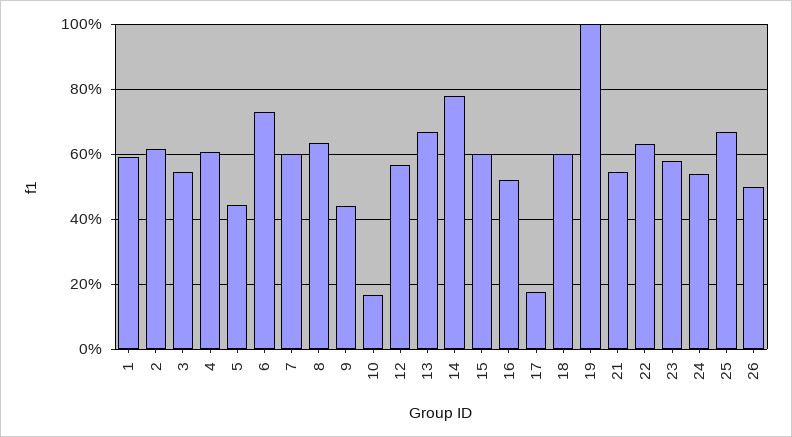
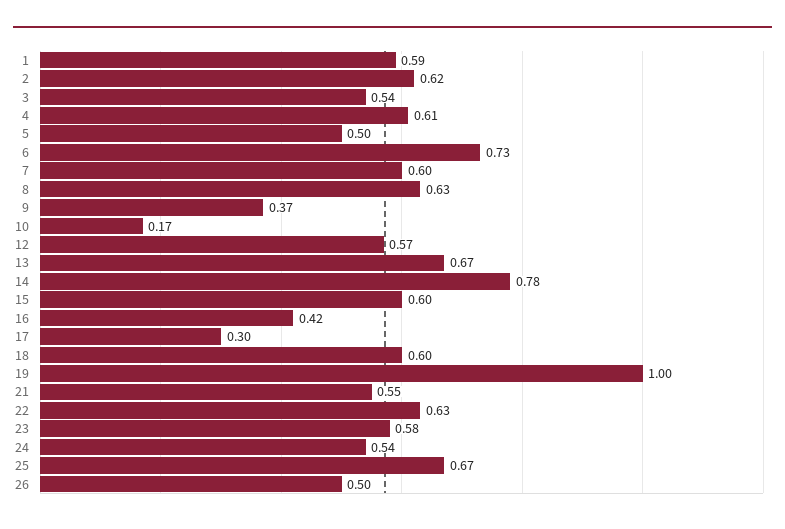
  {
    "1": 0.59,
    "2": 0.62,
    "3": 0.54,
    "4": 0.61,
-   "5": 0.44,
+   "5": 0.5,
    "6": 0.73,
    "7": 0.6,
    "8": 0.63,
-   "9": 0.44,
+   "9": 0.37,
    "10": 0.17,
    "12": 0.57,
    "13": 0.67,
    "14": 0.78,
    "15": 0.6,
-   "16": 0.52,
+   "16": 0.42,
-   "17": 0.18,
+   "17": 0.3,
    "18": 0.6,
    "19": 1,
    "21": 0.55,
    "22": 0.63,
    "23": 0.58,
    "24": 0.54,
    "25": 0.67,
    "26": 0.5
  }

